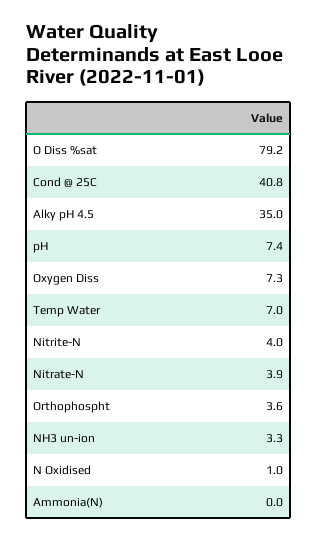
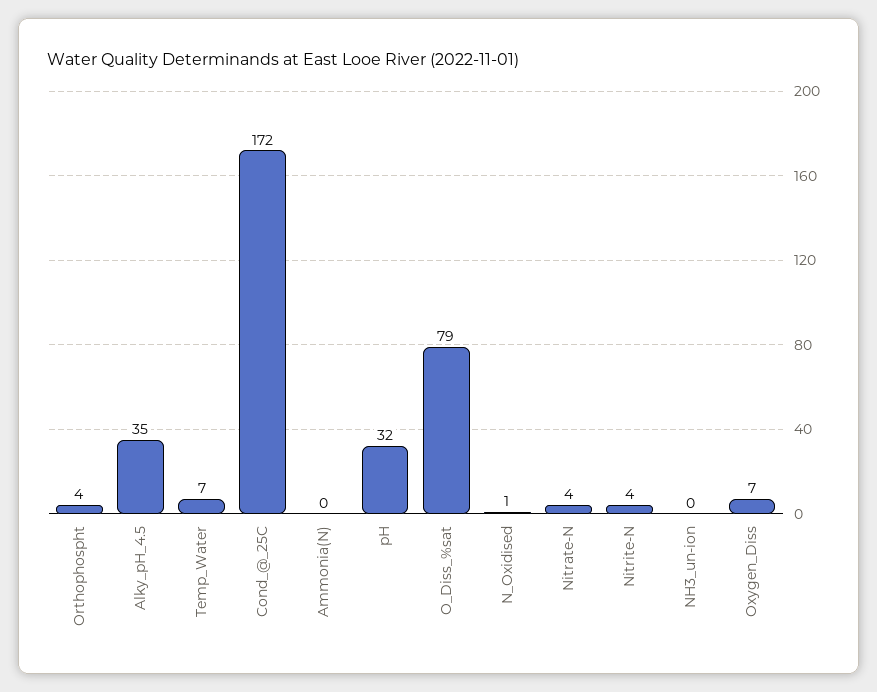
  {
    "O Diss %sat": 79.2,
-   "Cond @ 25C": 40.8,
+   "Cond @ 25C": 172,
    "Alky pH 4.5": 35,
-   "pH": 7.4,
+   "pH": 32,
    "Oxygen Diss": 7.3,
    "Temp Water": 7,
    "Nitrite-N": 4,
    "Nitrate-N": 3.9,
    "Orthophospht": 3.6,
-   "NH3 un-ion": 3.3,
+   "NH3 un-ion": 0,
    "N Oxidised": 1,
    "Ammonia(N)": 0
  }

